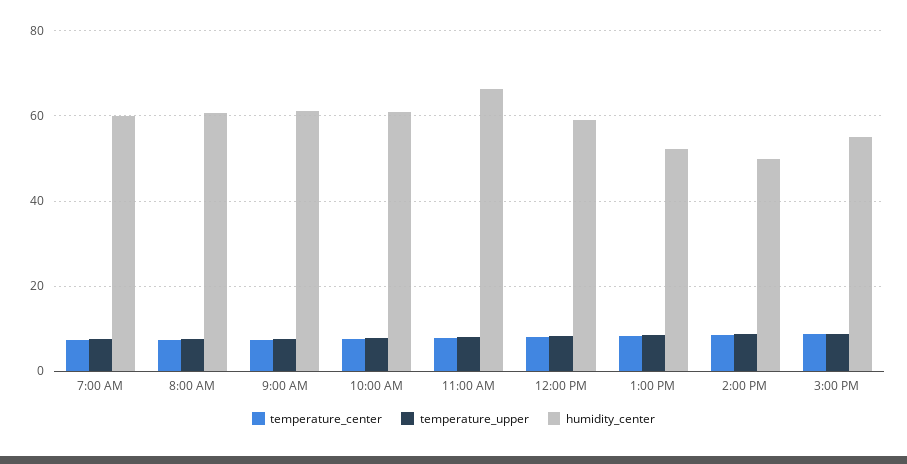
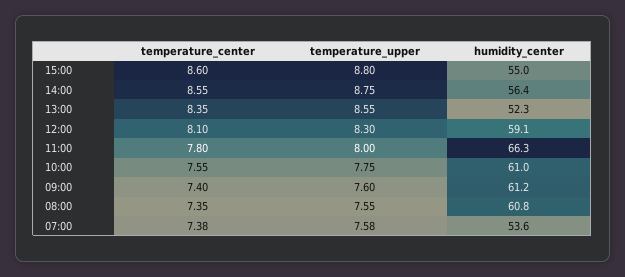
  {
    "temperature_center": {
      "7:00 AM": 7.38,
      "8:00 AM": 7.35,
      "9:00 AM": 7.4,
      "10:00 AM": 7.55,
      "11:00 AM": 7.8,
      "12:00 PM": 8.1,
      "1:00 PM": 8.35,
      "2:00 PM": 8.55,
      "3:00 PM": 8.6
    },
    "temperature_upper": {
      "7:00 AM": 7.58,
      "8:00 AM": 7.55,
      "9:00 AM": 7.6,
      "10:00 AM": 7.75,
      "11:00 AM": 8,
      "12:00 PM": 8.3,
      "1:00 PM": 8.55,
      "2:00 PM": 8.75,
      "3:00 PM": 8.8
    },
    "humidity_center": {
-     "7:00 AM": 60,
+     "7:00 AM": 53.6,
      "8:00 AM": 60.8,
      "9:00 AM": 61.2,
      "10:00 AM": 61,
      "11:00 AM": 66.3,
      "12:00 PM": 59.1,
      "1:00 PM": 52.3,
-     "2:00 PM": 50,
+     "2:00 PM": 56.4,
      "3:00 PM": 55
    }
  }

